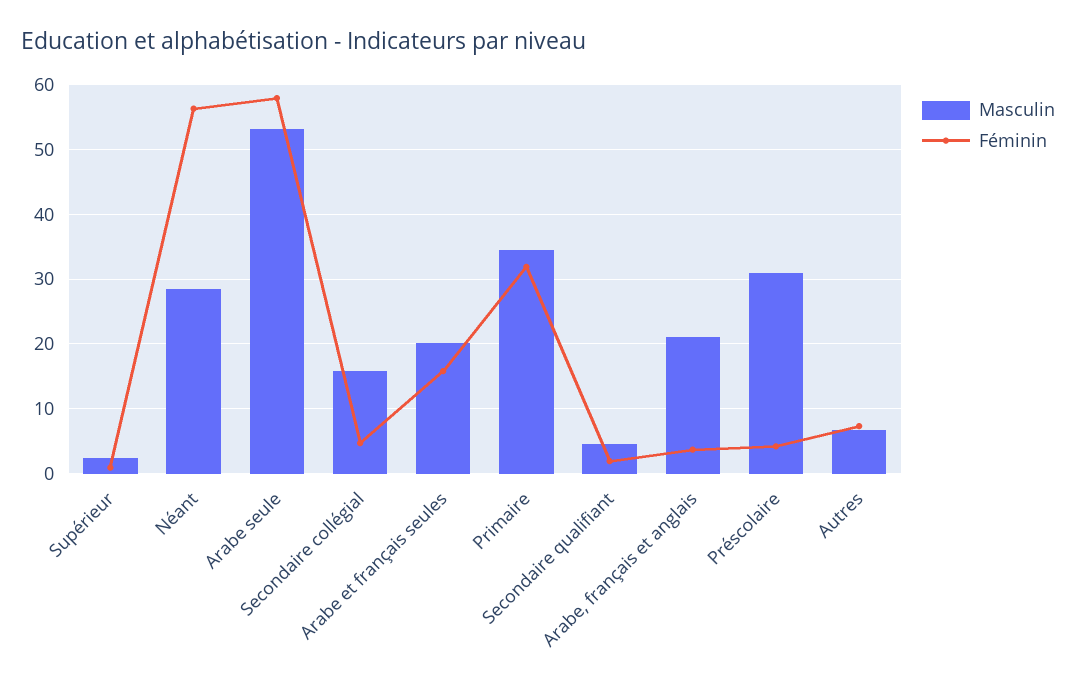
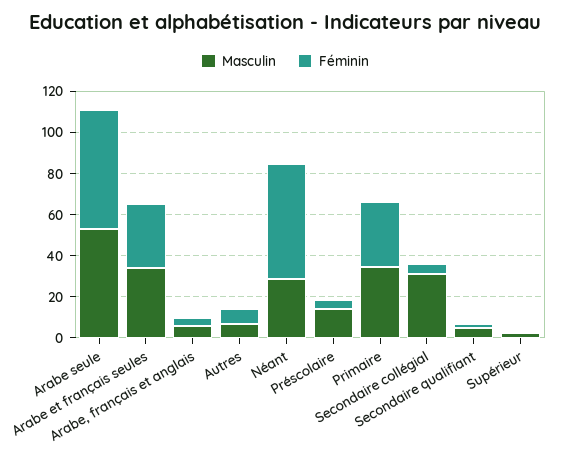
  {
    "Masculin": {
      "Supérieur": 2,
      "Néant": 29,
      "Arabe seule": 53,
-     "Secondaire collégial": 16,
+     "Secondaire collégial": 30,
-     "Arabe et français seules": 20,
+     "Arabe et français seules": 35,
      "Primaire": 35,
      "Secondaire qualifiant": 5,
-     "Arabe, français et anglais": 21,
+     "Arabe, français et anglais": 5,
-     "Préscolaire": 31,
+     "Préscolaire": 15,
      "Autres": 7
    },
    "Féminin": {
      "Supérieur": 1,
      "Néant": 56,
      "Arabe seule": 58,
      "Secondaire collégial": 5,
-     "Arabe et français seules": 16,
+     "Arabe et français seules": 30,
      "Primaire": 32,
      "Secondaire qualifiant": 2,
      "Arabe, français et anglais": 4,
      "Préscolaire": 4,
      "Autres": 7
    }
  }

